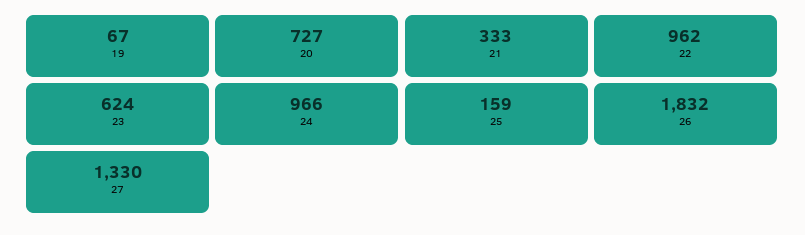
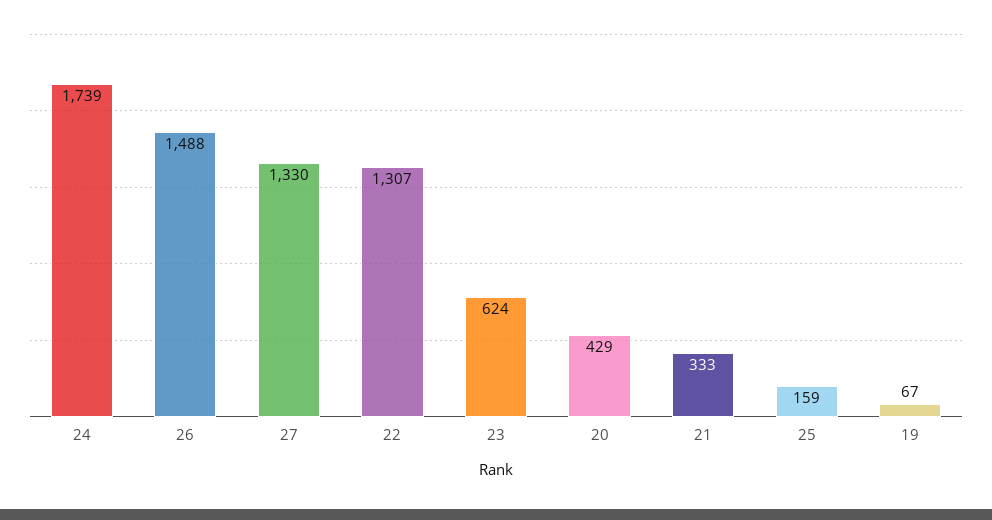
  {
    "19": 67,
-   "20": 727,
+   "20": 429,
    "21": 333,
-   "22": 962,
+   "22": 1307,
    "23": 624,
-   "24": 966,
+   "24": 1739,
    "25": 159,
-   "26": 1832,
+   "26": 1488,
    "27": 1330
  }

